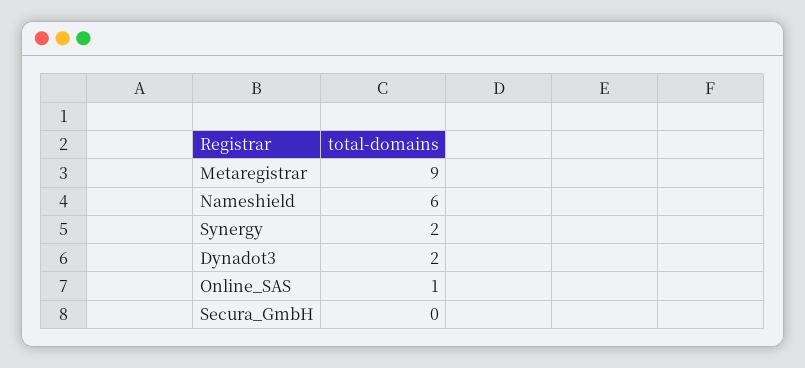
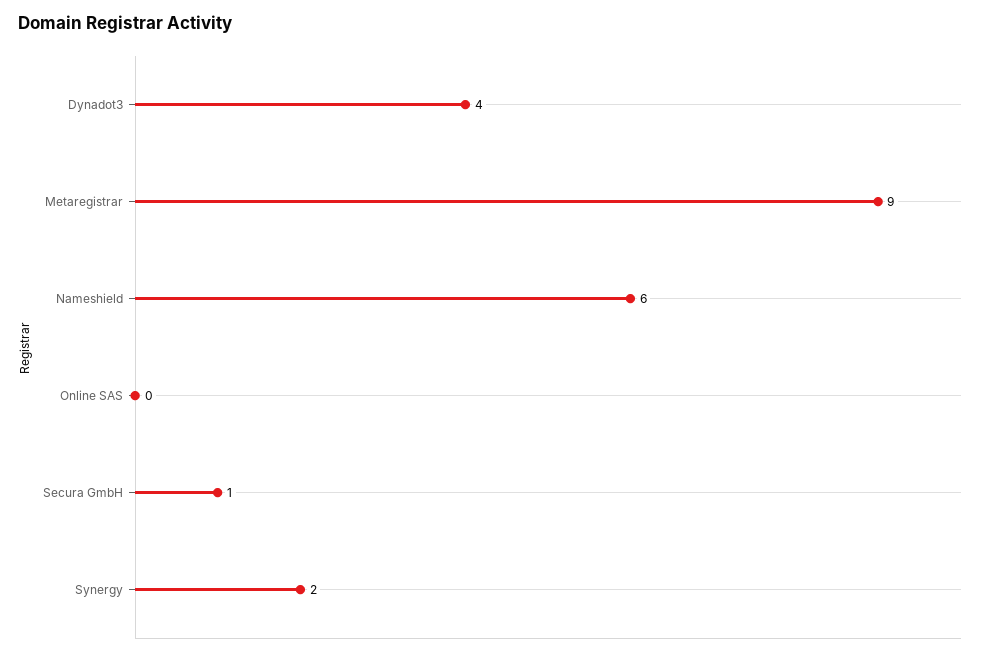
  {
    "Metaregistrar": 9,
    "Nameshield": 6,
    "Synergy": 2,
-   "Dynadot3": 2,
+   "Dynadot3": 4,
-   "Online_SAS": 1,
+   "Online_SAS": 0,
-   "Secura_GmbH": 0
+   "Secura_GmbH": 1
  }

